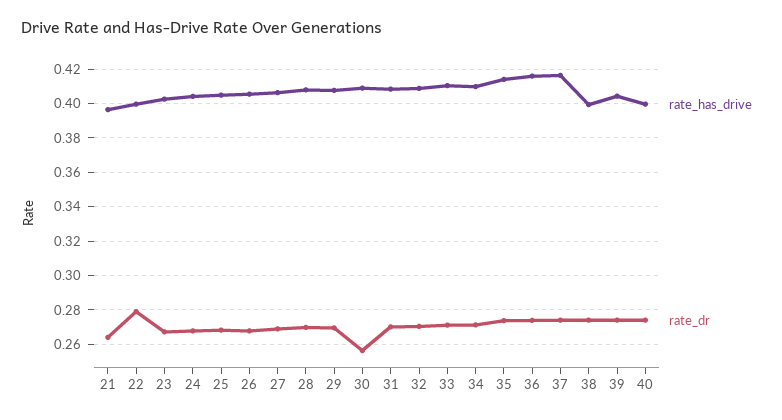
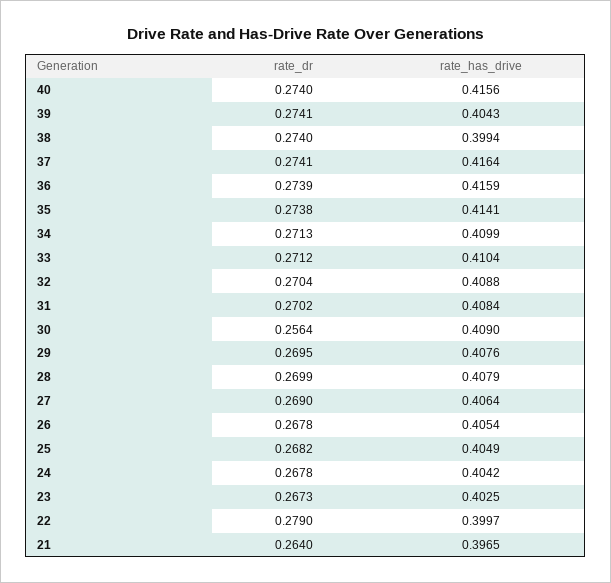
  {
    "rate_has_drive": {
      "21": 0.3965,
      "22": 0.3997,
      "23": 0.4025,
      "24": 0.4042,
      "25": 0.4049,
      "26": 0.4054,
      "27": 0.4064,
      "28": 0.4079,
      "29": 0.4076,
      "30": 0.409,
      "31": 0.4084,
      "32": 0.4088,
      "33": 0.4104,
      "34": 0.4099,
      "35": 0.4141,
      "36": 0.4159,
      "37": 0.4164,
      "38": 0.3994,
      "39": 0.4043,
-     "40": 0.4
+     "40": 0.4156
    },
    "rate_dr": {
      "21": 0.264,
      "22": 0.279,
      "23": 0.2673,
      "24": 0.2678,
      "25": 0.2682,
      "26": 0.2678,
      "27": 0.269,
      "28": 0.2699,
      "29": 0.2695,
      "30": 0.2564,
      "31": 0.2702,
      "32": 0.2704,
      "33": 0.2712,
      "34": 0.2713,
      "35": 0.2738,
      "36": 0.2739,
      "37": 0.2741,
      "38": 0.274,
      "39": 0.2741,
      "40": 0.274
    }
  }

